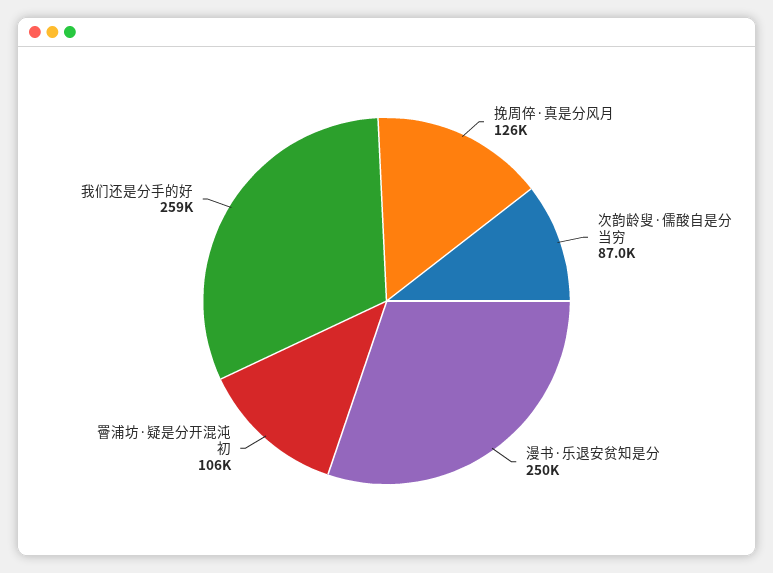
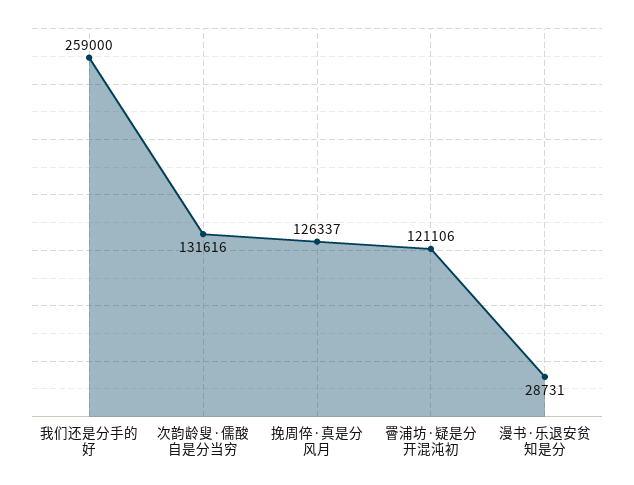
  {
    "挽周倅·真是分风月": 126337,
-   "次韵龄叟·儒酸自是分当穷": 87000,
+   "次韵龄叟·儒酸自是分当穷": 131616,
-   "漫书·乐退安贫知是分": 250000,
+   "漫书·乐退安贫知是分": 28731,
-   "罾浦坊·疑是分开混沌初": 106000,
+   "罾浦坊·疑是分开混沌初": 121106,
    "我们还是分手的好": 259000
  }

